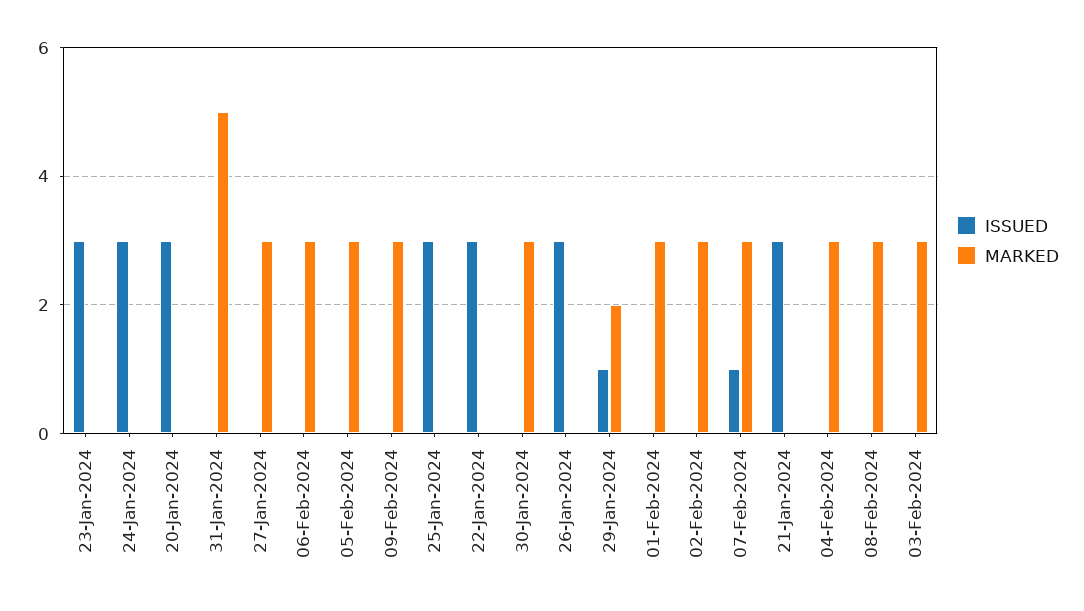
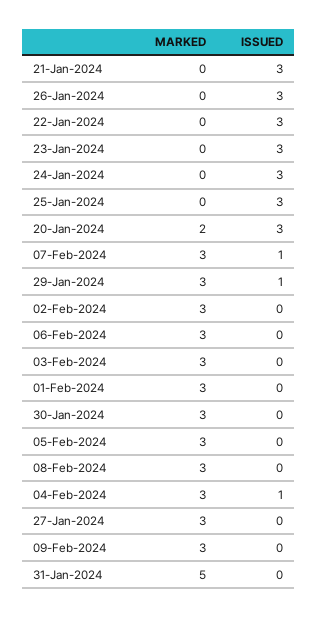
  {
    "ISSUED": {
      "23-Jan-2024": 3,
      "24-Jan-2024": 3,
      "20-Jan-2024": 3,
      "31-Jan-2024": 0,
      "27-Jan-2024": 0,
      "06-Feb-2024": 0,
      "05-Feb-2024": 0,
      "09-Feb-2024": 0,
      "25-Jan-2024": 3,
      "22-Jan-2024": 3,
      "30-Jan-2024": 0,
      "26-Jan-2024": 3,
      "29-Jan-2024": 1,
      "01-Feb-2024": 0,
      "02-Feb-2024": 0,
      "07-Feb-2024": 1,
      "21-Jan-2024": 3,
-     "04-Feb-2024": 0,
+     "04-Feb-2024": 1,
      "08-Feb-2024": 0,
      "03-Feb-2024": 0
    },
    "MARKED": {
      "23-Jan-2024": 0,
      "24-Jan-2024": 0,
-     "20-Jan-2024": 0,
+     "20-Jan-2024": 2,
      "31-Jan-2024": 5,
      "27-Jan-2024": 3,
      "06-Feb-2024": 3,
      "05-Feb-2024": 3,
      "09-Feb-2024": 3,
      "25-Jan-2024": 0,
      "22-Jan-2024": 0,
      "30-Jan-2024": 3,
      "26-Jan-2024": 0,
-     "29-Jan-2024": 2,
+     "29-Jan-2024": 3,
      "01-Feb-2024": 3,
      "02-Feb-2024": 3,
      "07-Feb-2024": 3,
      "21-Jan-2024": 0,
      "04-Feb-2024": 3,
      "08-Feb-2024": 3,
      "03-Feb-2024": 3
    }
  }

